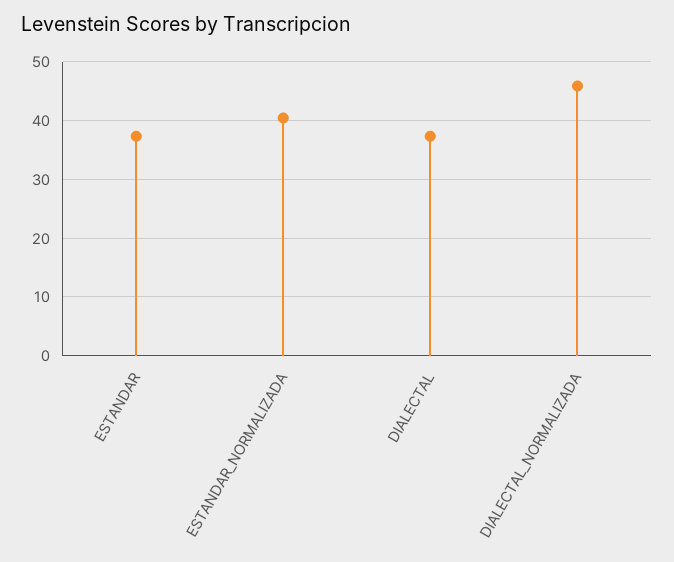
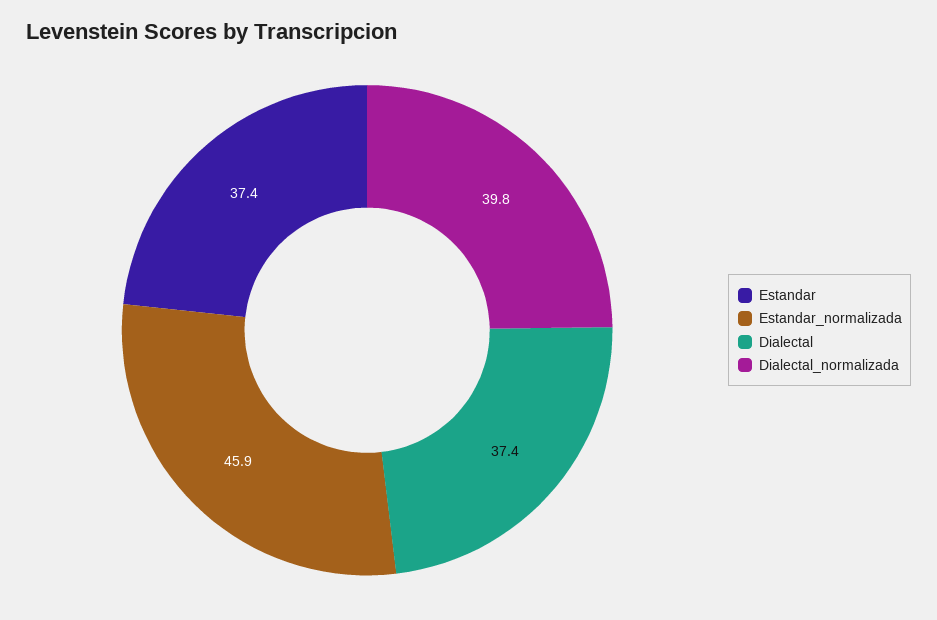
  {
    "ESTANDAR": 37.4,
-   "ESTANDAR_NORMALIZADA": 40,
+   "ESTANDAR_NORMALIZADA": 45.9,
    "DIALECTAL": 37.4,
-   "DIALECTAL_NORMALIZADA": 46
+   "DIALECTAL_NORMALIZADA": 39.8
  }

